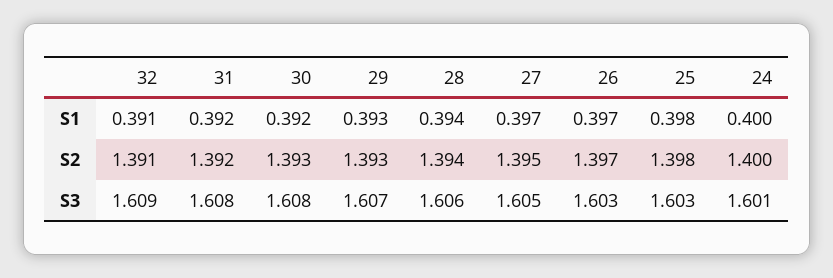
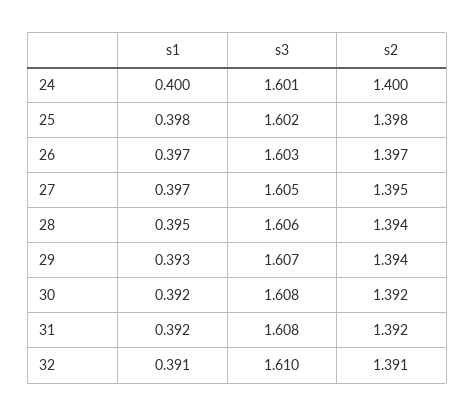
  {
    "32": {
      "S1": 0.391,
      "S2": 1.391,
-     "S3": 1.609
+     "S3": 1.61
    },
    "31": {
      "S1": 0.392,
      "S2": 1.392,
      "S3": 1.608
    },
    "30": {
      "S1": 0.392,
-     "S2": 1.393,
+     "S2": 1.392,
      "S3": 1.608
    },
    "29": {
      "S1": 0.393,
-     "S2": 1.393,
+     "S2": 1.394,
      "S3": 1.607
    },
    "28": {
-     "S1": 0.394,
+     "S1": 0.395,
      "S2": 1.394,
      "S3": 1.606
    },
    "27": {
      "S1": 0.397,
      "S2": 1.395,
      "S3": 1.605
    },
    "26": {
      "S1": 0.397,
      "S2": 1.397,
      "S3": 1.603
    },
    "25": {
      "S1": 0.398,
      "S2": 1.398,
-     "S3": 1.603
+     "S3": 1.602
    },
    "24": {
      "S1": 0.4,
      "S2": 1.4,
      "S3": 1.601
    }
  }

